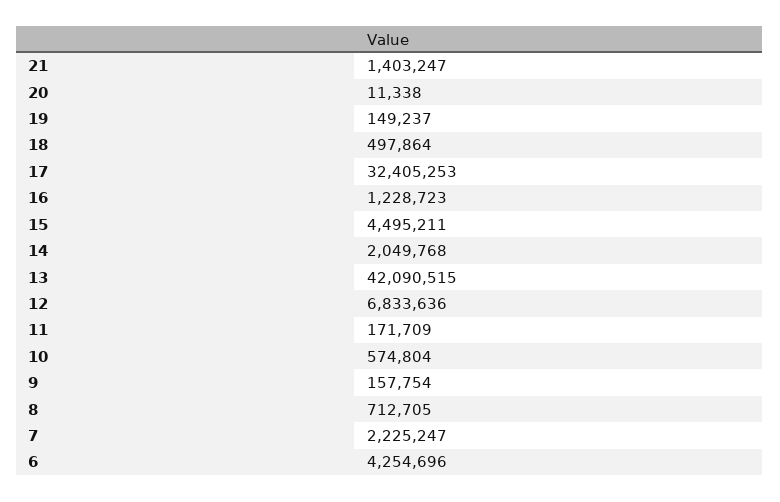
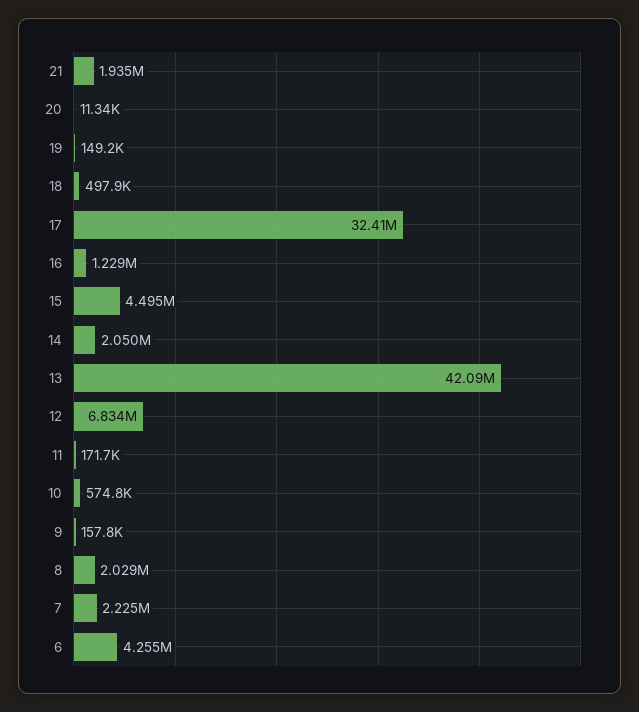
  {
-   "21": 1403247,
+   "21": 1935000,
    "20": 11338,
    "19": 149237,
    "18": 497864,
    "17": 32405253,
    "16": 1228723,
    "15": 4495211,
    "14": 2049768,
    "13": 42090515,
    "12": 6833636,
    "11": 171709,
    "10": 574804,
    "9": 157754,
-   "8": 712705,
+   "8": 2029000,
    "7": 2225247,
    "6": 4254696
  }

